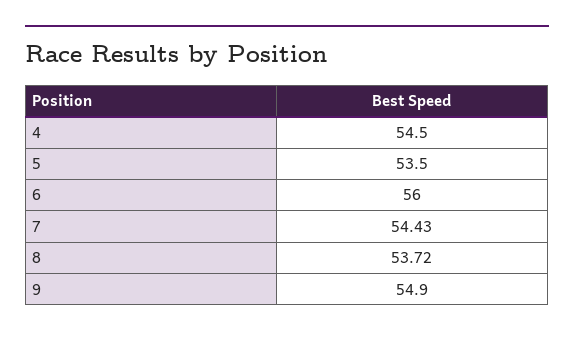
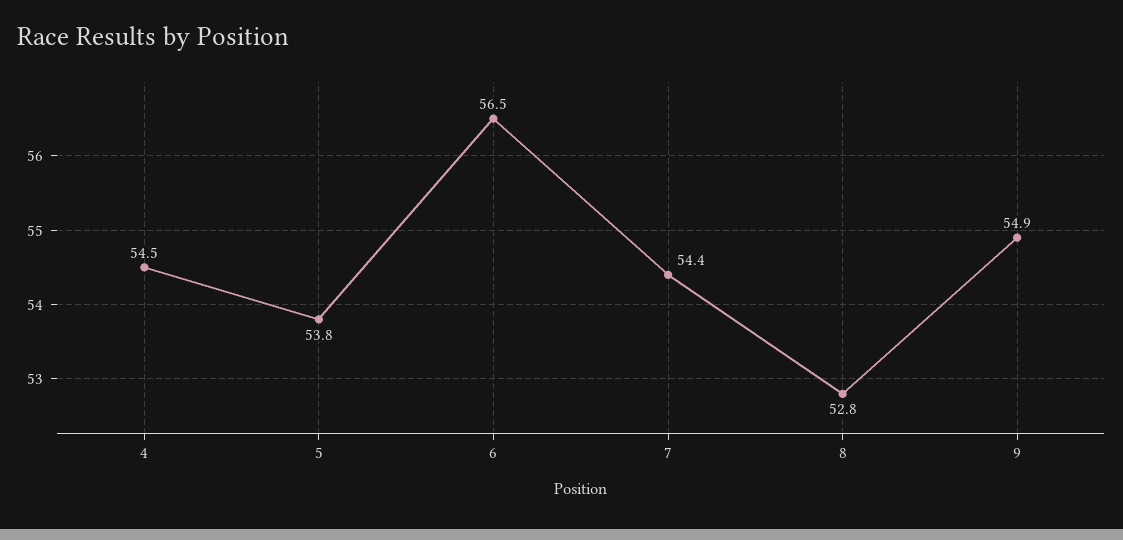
  {
    "4": 54.5,
-   "5": 53.5,
+   "5": 53.8,
-   "6": 56,
+   "6": 56.5,
    "7": 54.43,
-   "8": 53.72,
+   "8": 52.8,
    "9": 54.9
  }

